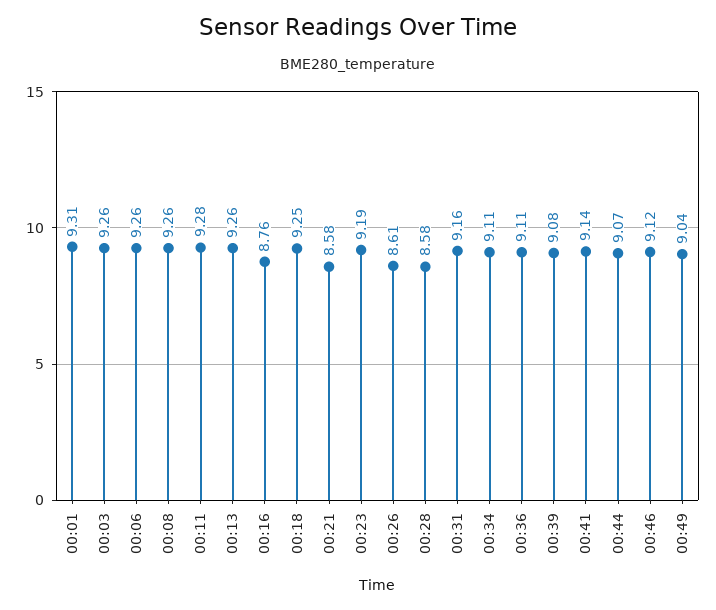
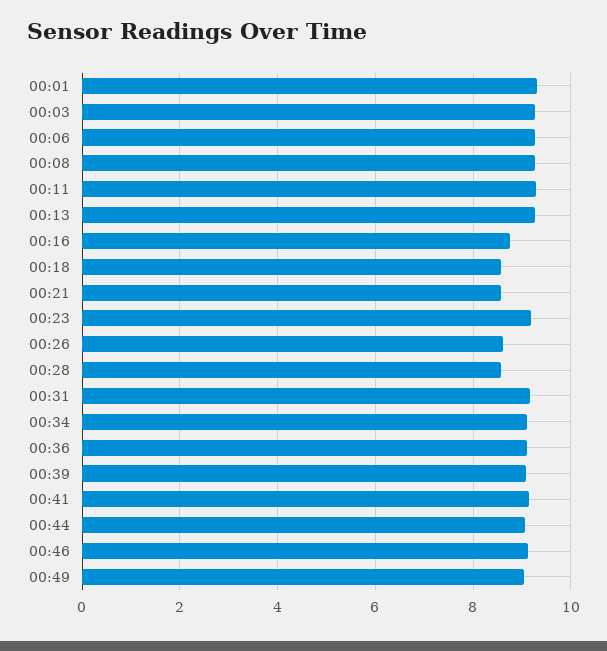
  {
    "00:01": 9.31,
    "00:03": 9.26,
    "00:06": 9.26,
    "00:08": 9.26,
    "00:11": 9.28,
    "00:13": 9.26,
    "00:16": 8.76,
-   "00:18": 9.25,
+   "00:18": 8.6,
    "00:21": 8.58,
    "00:23": 9.19,
    "00:26": 8.61,
    "00:28": 8.58,
    "00:31": 9.16,
    "00:34": 9.11,
    "00:36": 9.11,
    "00:39": 9.08,
    "00:41": 9.14,
    "00:44": 9.07,
    "00:46": 9.12,
    "00:49": 9.04
  }

